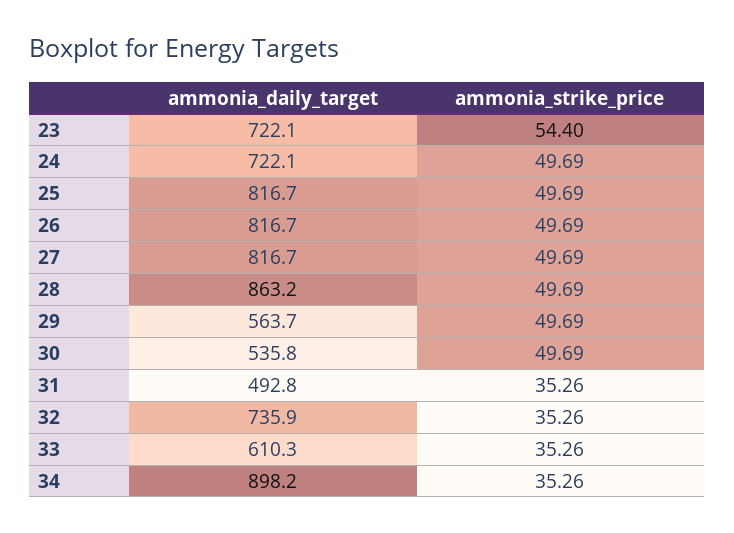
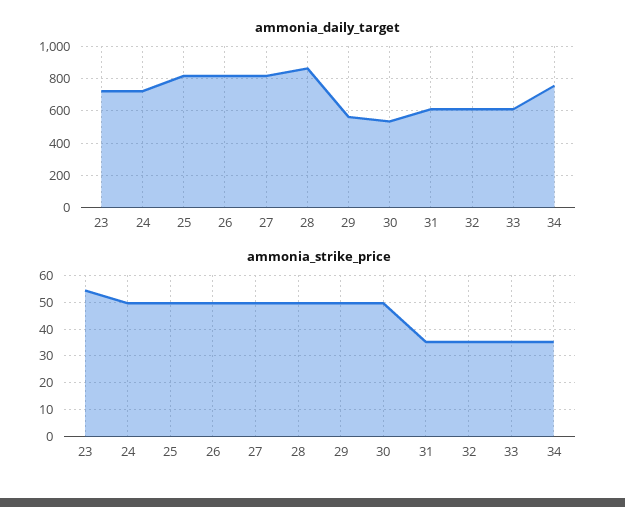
  {
    "ammonia_daily_target": {
      "23": 722.1,
      "24": 722.1,
      "25": 816.7,
      "26": 816.7,
      "27": 816.7,
      "28": 863.2,
      "29": 563.7,
      "30": 535.8,
-     "31": 492.8,
+     "31": 600,
-     "32": 735.9,
+     "32": 600,
      "33": 610.3,
-     "34": 898.2
+     "34": 750
    },
    "ammonia_strike_price": {
      "23": 54.4,
      "24": 49.69,
      "25": 49.69,
      "26": 49.69,
      "27": 49.69,
      "28": 49.69,
      "29": 49.69,
      "30": 49.69,
      "31": 35.26,
      "32": 35.26,
      "33": 35.26,
      "34": 35.26
    }
  }

